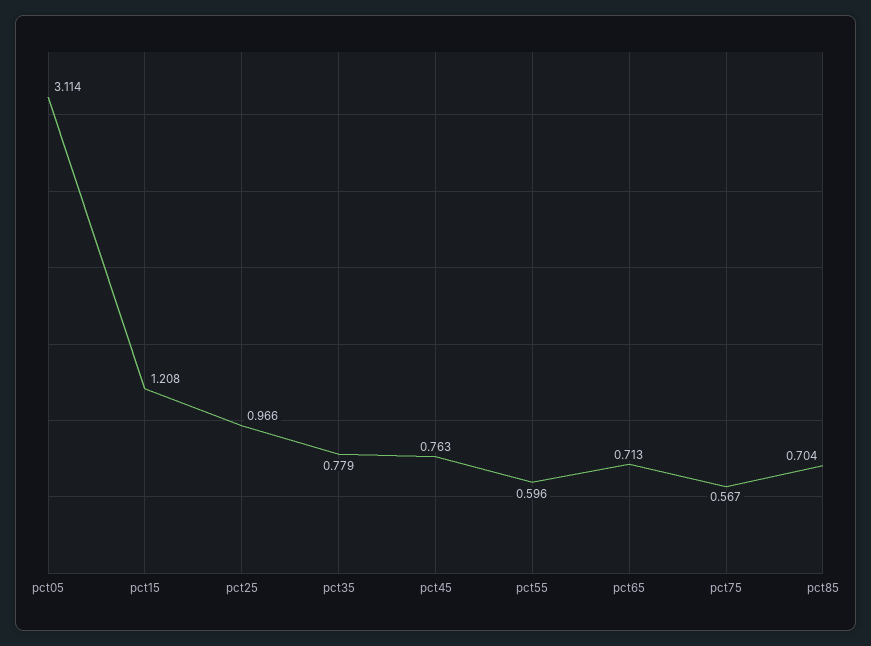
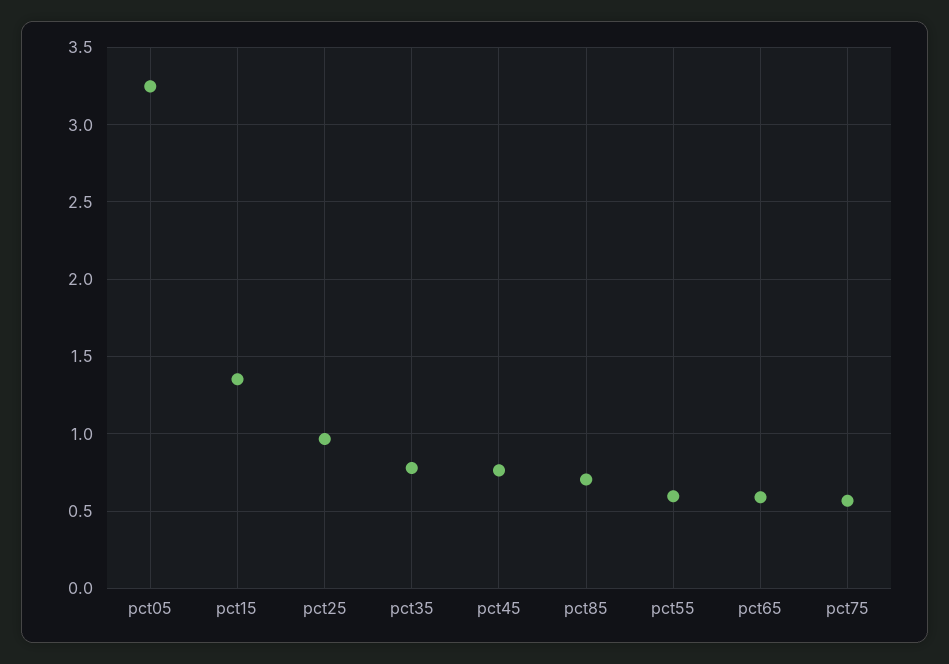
  {
-   "pct05": 3.114,
+   "pct05": 3.25,
-   "pct15": 1.208,
+   "pct15": 1.35,
    "pct25": 0.966,
    "pct35": 0.779,
    "pct45": 0.763,
    "pct55": 0.596,
-   "pct65": 0.713,
+   "pct65": 0.6,
    "pct75": 0.567,
    "pct85": 0.704
  }

